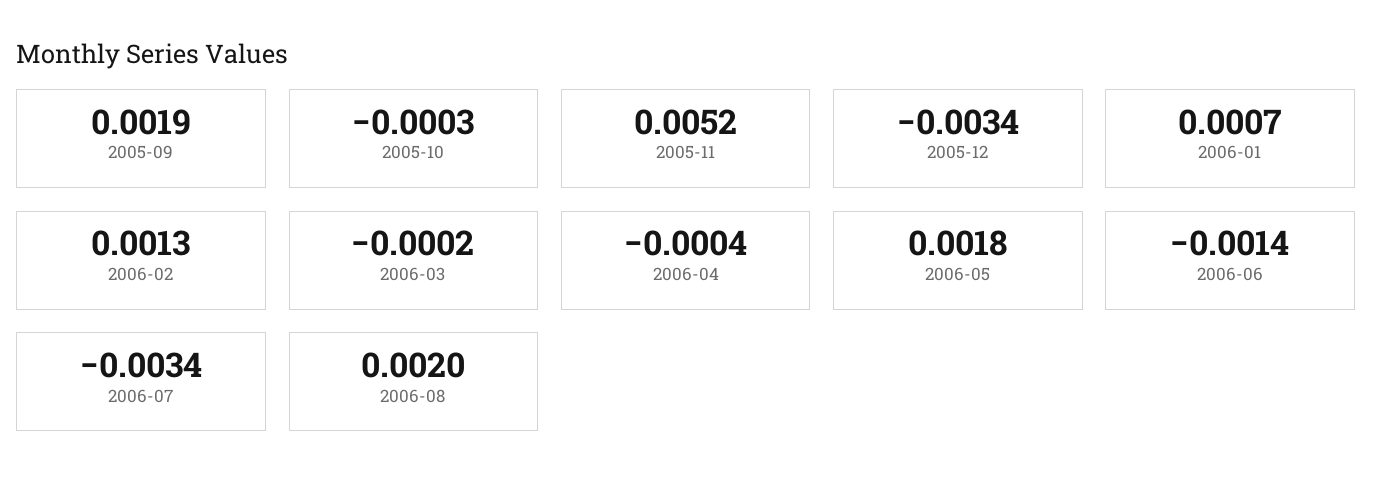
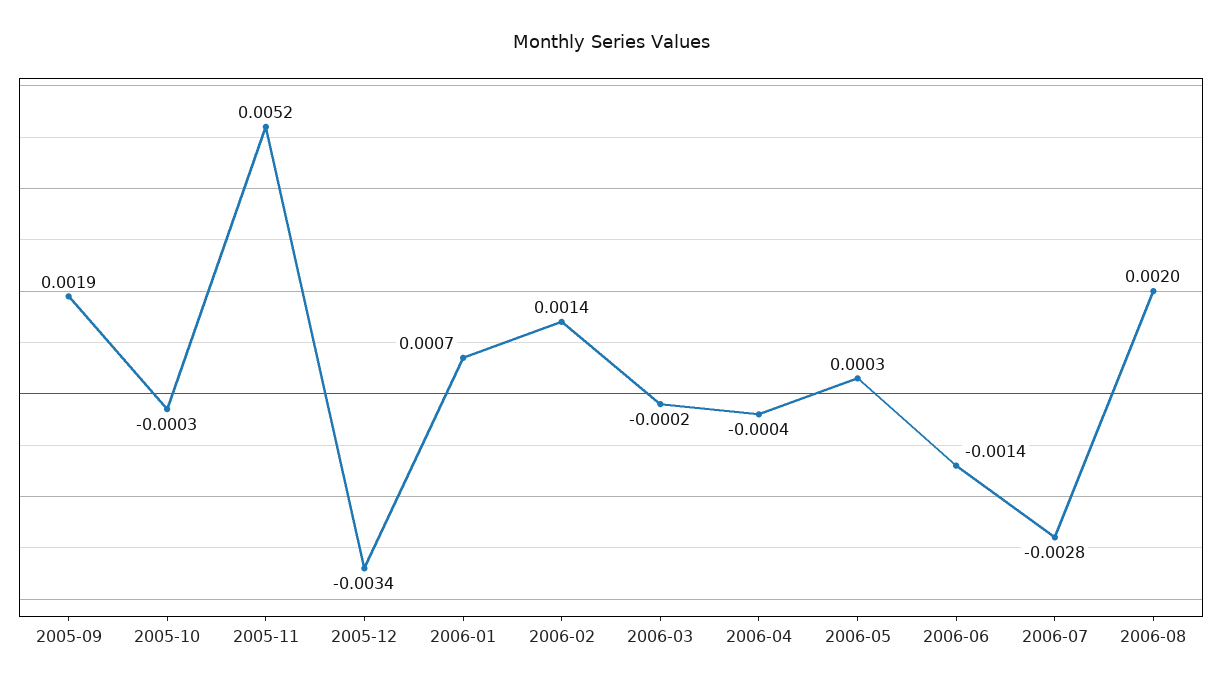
  {
    "2005-09": 0.0019,
    "2005-10": -0.0003,
    "2005-11": 0.0052,
    "2005-12": -0.0034,
    "2006-01": 0.0007,
-   "2006-02": 0.0013,
+   "2006-02": 0.0014,
    "2006-03": -0.0002,
    "2006-04": -0.0004,
-   "2006-05": 0.0018,
+   "2006-05": 0.0003,
    "2006-06": -0.0014,
-   "2006-07": -0.0034,
+   "2006-07": -0.0028,
    "2006-08": 0.002
  }

